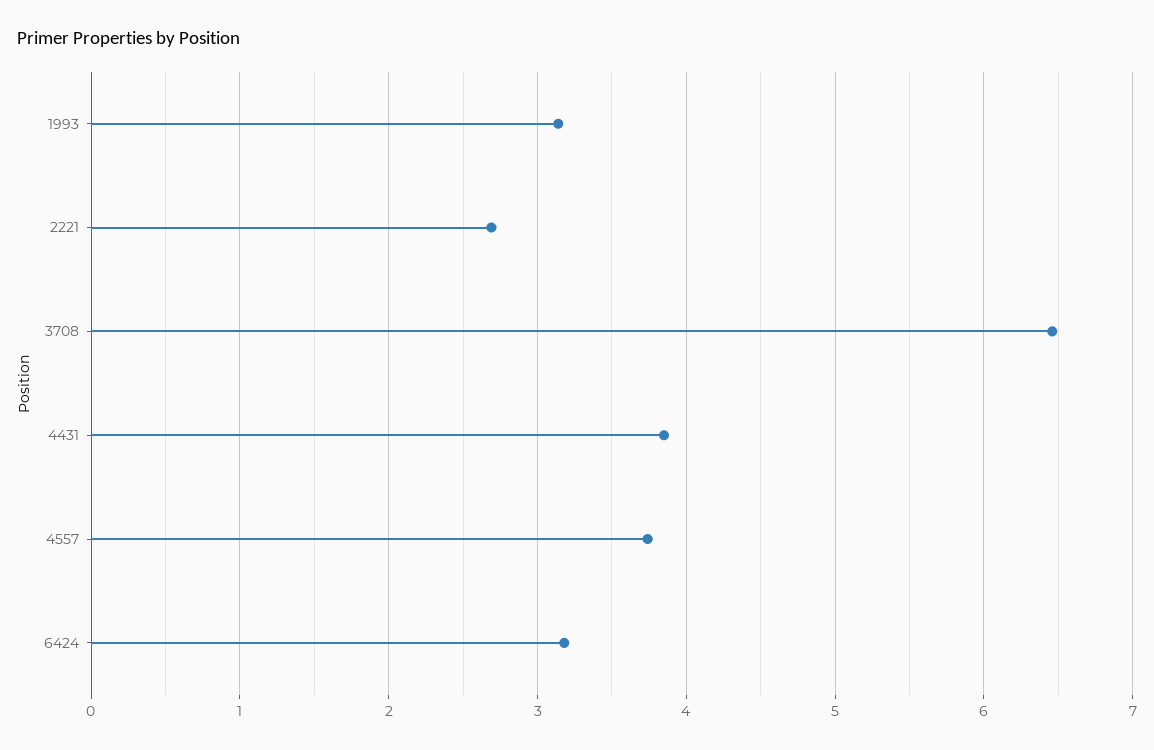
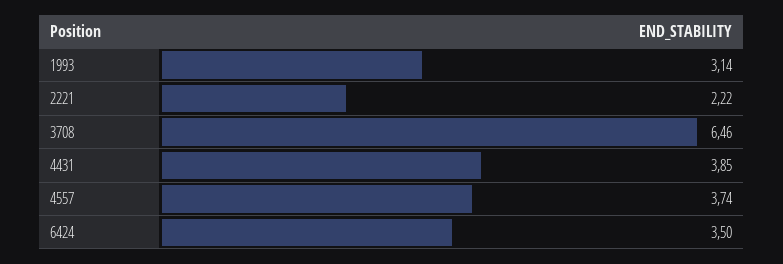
  {
    "1993": 3.14,
-   "2221": 2.7,
+   "2221": 2.22,
    "3708": 6.46,
    "4431": 3.85,
    "4557": 3.74,
-   "6424": 3.2
+   "6424": 3.5
  }

